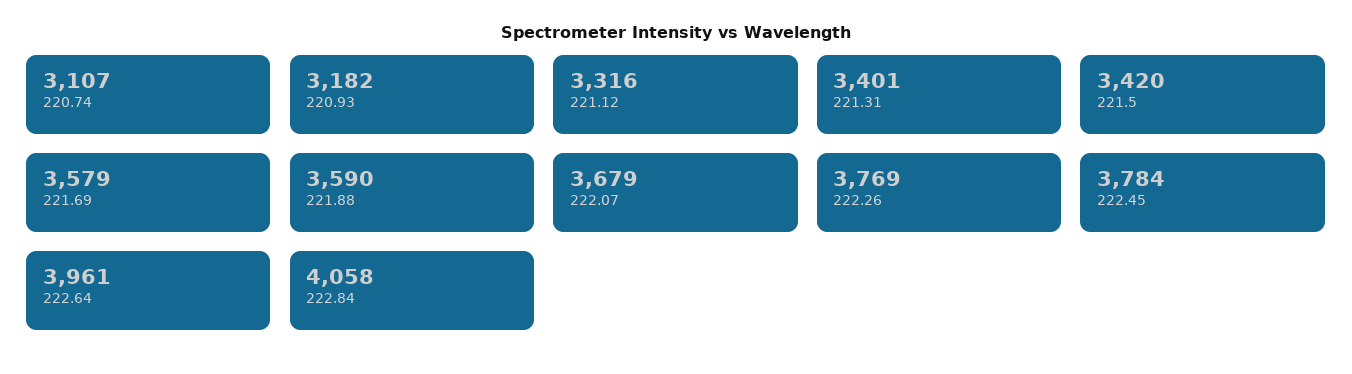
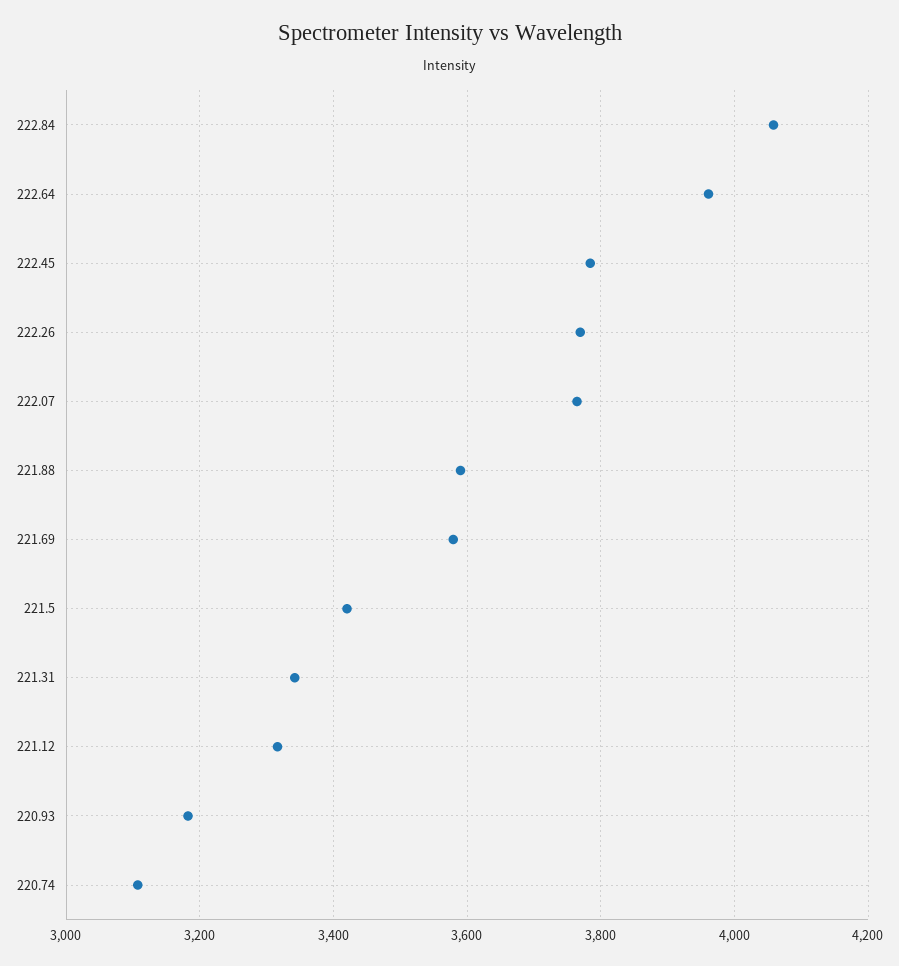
  {
    "220.74": 3107,
    "220.93": 3182,
    "221.12": 3316,
-   "221.31": 3401,
+   "221.31": 3340,
    "221.5": 3420,
    "221.69": 3579,
    "221.88": 3590,
-   "222.07": 3679,
+   "222.07": 3760,
    "222.26": 3769,
    "222.45": 3784,
    "222.64": 3961,
    "222.84": 4058
  }

